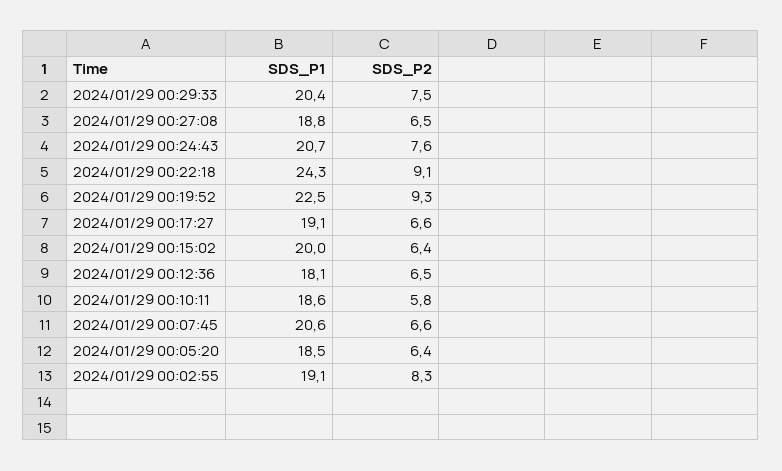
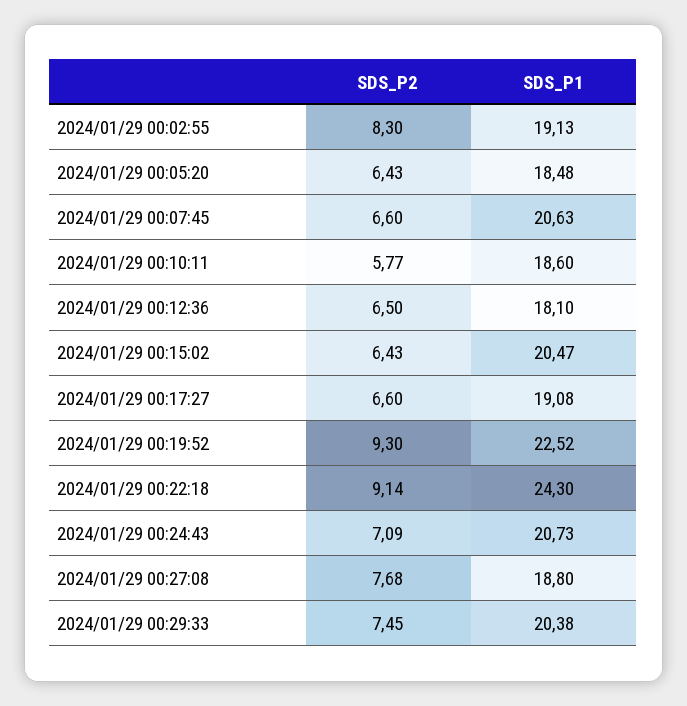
  {
    "SDS_P1": {
      "2024/01/29 00:29:33": 20.38,
      "2024/01/29 00:27:08": 18.8,
      "2024/01/29 00:24:43": 20.73,
      "2024/01/29 00:22:18": 24.3,
      "2024/01/29 00:19:52": 22.52,
      "2024/01/29 00:17:27": 19.08,
-     "2024/01/29 00:15:02": 20,
+     "2024/01/29 00:15:02": 20.47,
      "2024/01/29 00:12:36": 18.1,
      "2024/01/29 00:10:11": 18.6,
      "2024/01/29 00:07:45": 20.63,
      "2024/01/29 00:05:20": 18.48,
      "2024/01/29 00:02:55": 19.13
    },
    "SDS_P2": {
      "2024/01/29 00:29:33": 7.45,
-     "2024/01/29 00:27:08": 6.5,
+     "2024/01/29 00:27:08": 7.68,
-     "2024/01/29 00:24:43": 7.6,
+     "2024/01/29 00:24:43": 7.09,
      "2024/01/29 00:22:18": 9.14,
      "2024/01/29 00:19:52": 9.3,
      "2024/01/29 00:17:27": 6.6,
      "2024/01/29 00:15:02": 6.43,
      "2024/01/29 00:12:36": 6.5,
      "2024/01/29 00:10:11": 5.77,
      "2024/01/29 00:07:45": 6.6,
      "2024/01/29 00:05:20": 6.43,
      "2024/01/29 00:02:55": 8.3
    }
  }

